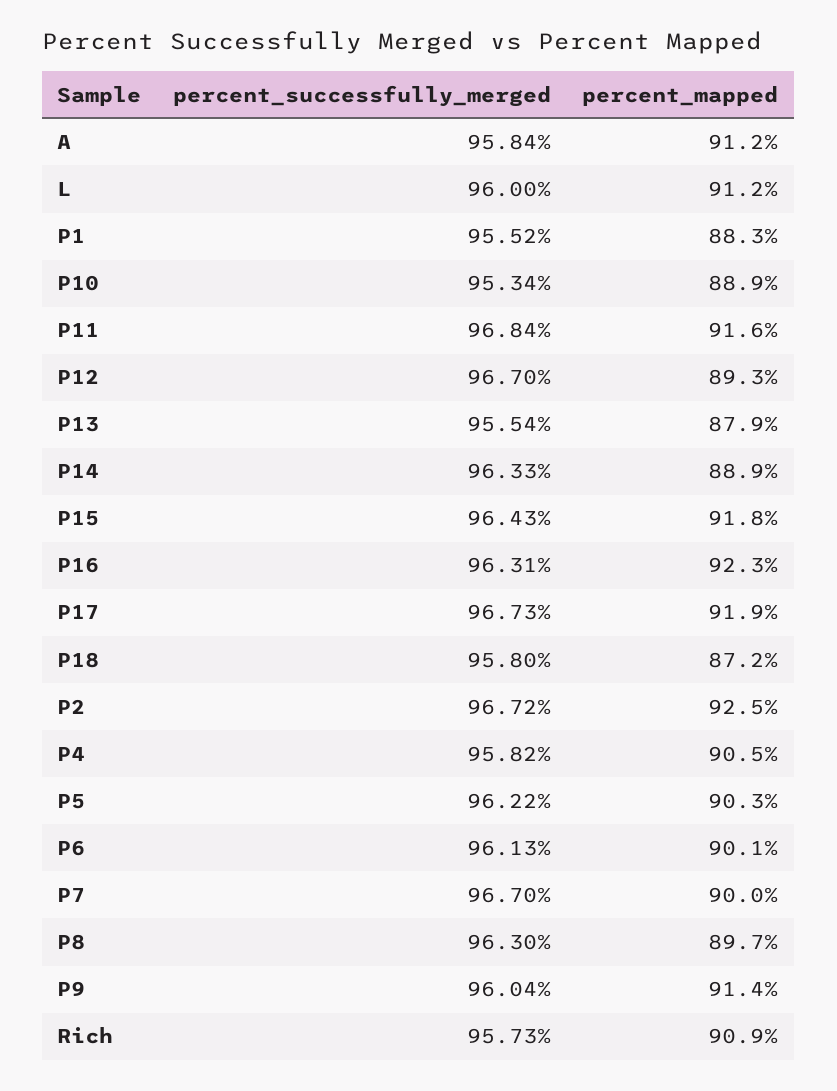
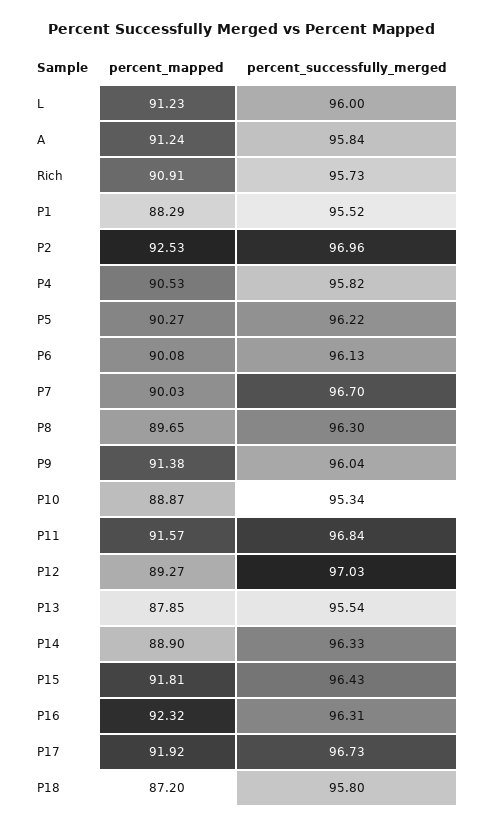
  {
    "percent_successfully_merged": {
      "A": 95.84,
      "L": 96,
      "P1": 95.52,
      "P10": 95.34,
      "P11": 96.84,
-     "P12": 96.7,
+     "P12": 97.03,
      "P13": 95.54,
      "P14": 96.33,
      "P15": 96.43,
      "P16": 96.31,
      "P17": 96.73,
      "P18": 95.8,
-     "P2": 96.72,
+     "P2": 96.96,
      "P4": 95.82,
      "P5": 96.22,
      "P6": 96.13,
      "P7": 96.7,
      "P8": 96.3,
      "P9": 96.04,
      "Rich": 95.73
    },
    "percent_mapped": {
      "A": 91.24,
      "L": 91.23,
      "P1": 88.29,
      "P10": 88.87,
      "P11": 91.57,
      "P12": 89.27,
      "P13": 87.85,
      "P14": 88.9,
      "P15": 91.81,
      "P16": 92.32,
      "P17": 91.92,
      "P18": 87.2,
      "P2": 92.53,
      "P4": 90.53,
      "P5": 90.27,
      "P6": 90.08,
      "P7": 90.03,
      "P8": 89.65,
      "P9": 91.38,
      "Rich": 90.91
    }
  }

